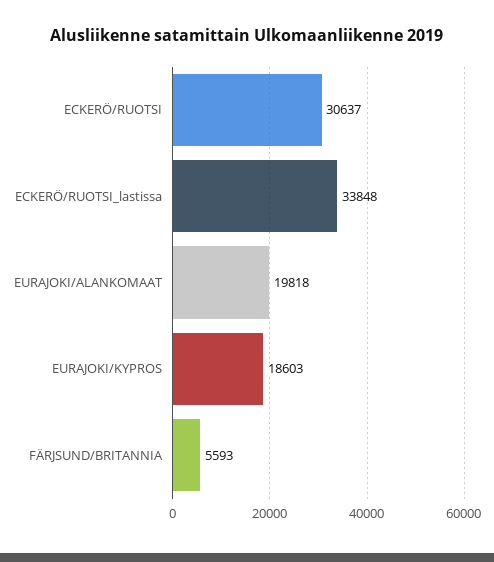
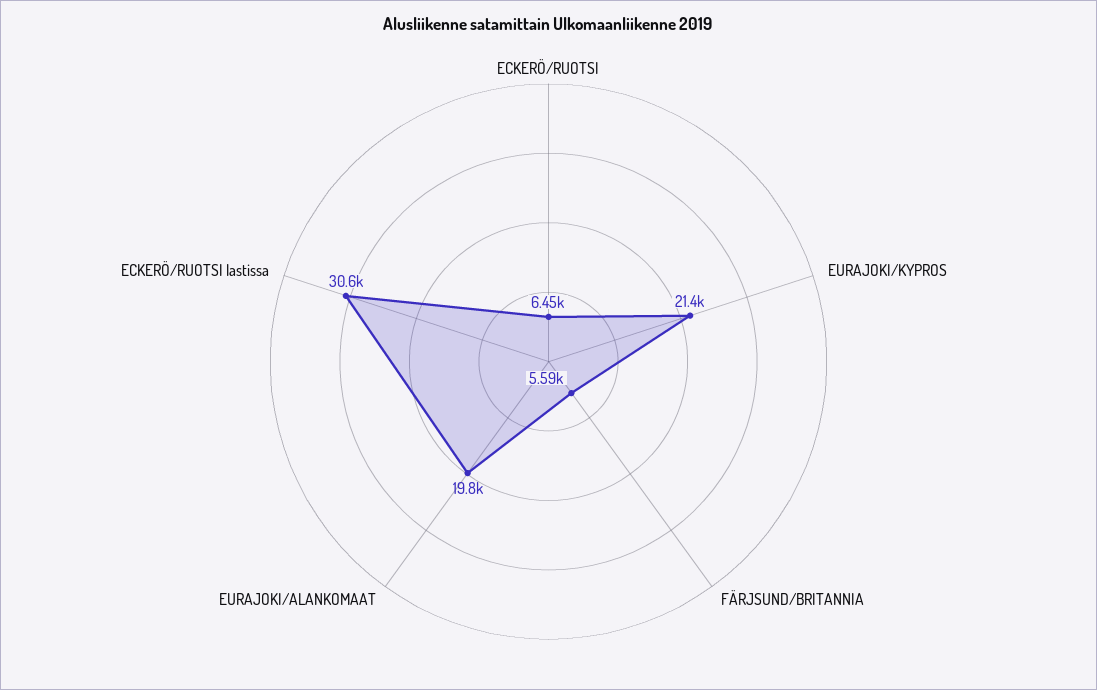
  {
-   "ECKERÖ/RUOTSI": 30637,
+   "ECKERÖ/RUOTSI": 6450,
-   "ECKERÖ/RUOTSI_lastissa": 33848,
+   "ECKERÖ/RUOTSI_lastissa": 30600,
    "EURAJOKI/ALANKOMAAT": 19818,
-   "EURAJOKI/KYPROS": 18603,
+   "EURAJOKI/KYPROS": 21400,
    "FÄRJSUND/BRITANNIA": 5593
  }

